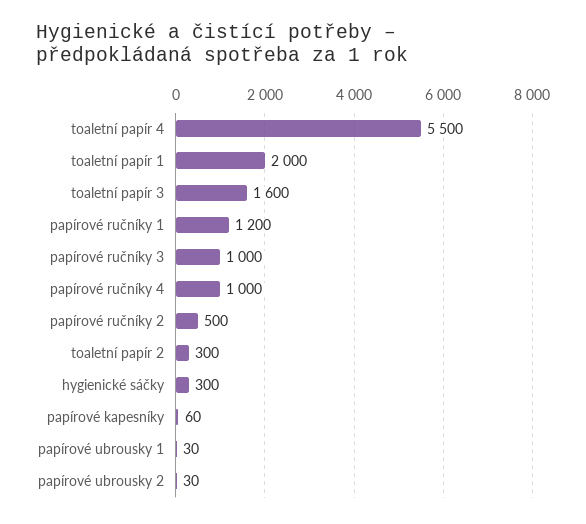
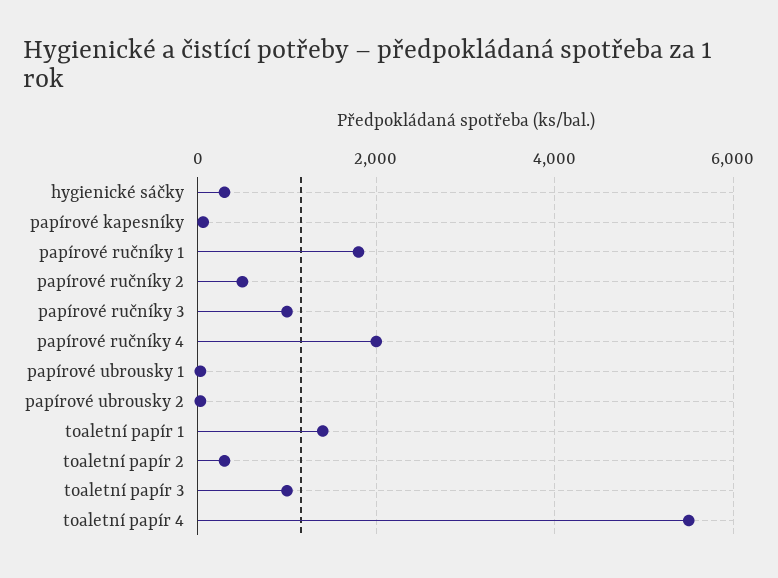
  {
    "toaletní papír 4": 5500,
-   "toaletní papír 1": 2000,
+   "toaletní papír 1": 1400,
-   "toaletní papír 3": 1600,
+   "toaletní papír 3": 1000,
-   "papírové ručníky 1": 1200,
+   "papírové ručníky 1": 1800,
    "papírové ručníky 3": 1000,
-   "papírové ručníky 4": 1000,
+   "papírové ručníky 4": 2000,
    "papírové ručníky 2": 500,
    "toaletní papír 2": 300,
    "hygienické sáčky": 300,
    "papírové kapesníky": 60,
    "papírové ubrousky 1": 30,
    "papírové ubrousky 2": 30
  }

